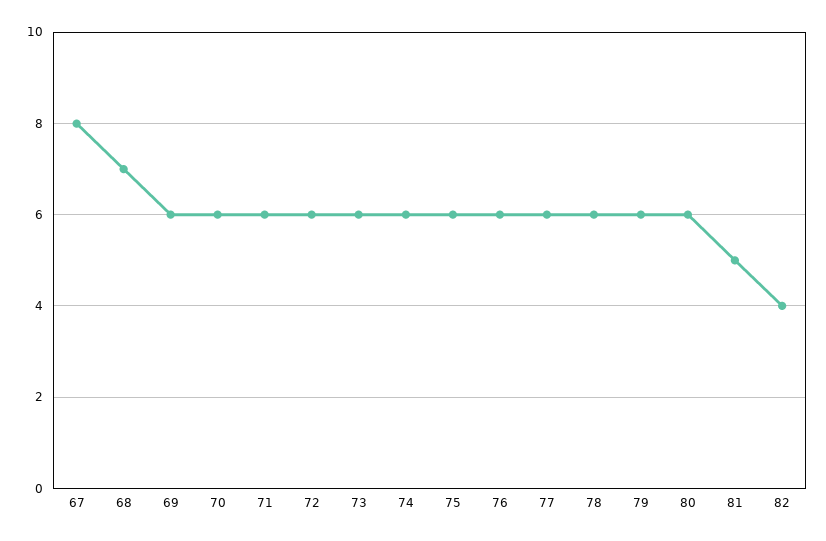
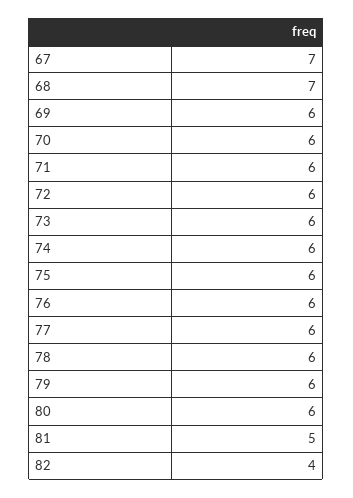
  {
-   "67": 8,
+   "67": 7,
    "68": 7,
    "69": 6,
    "70": 6,
    "71": 6,
    "72": 6,
    "73": 6,
    "74": 6,
    "75": 6,
    "76": 6,
    "77": 6,
    "78": 6,
    "79": 6,
    "80": 6,
    "81": 5,
    "82": 4
  }

